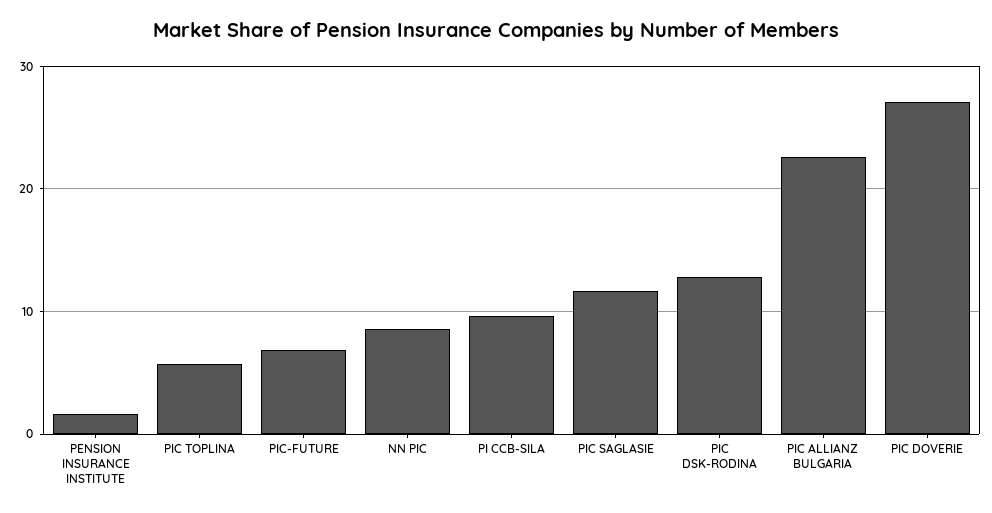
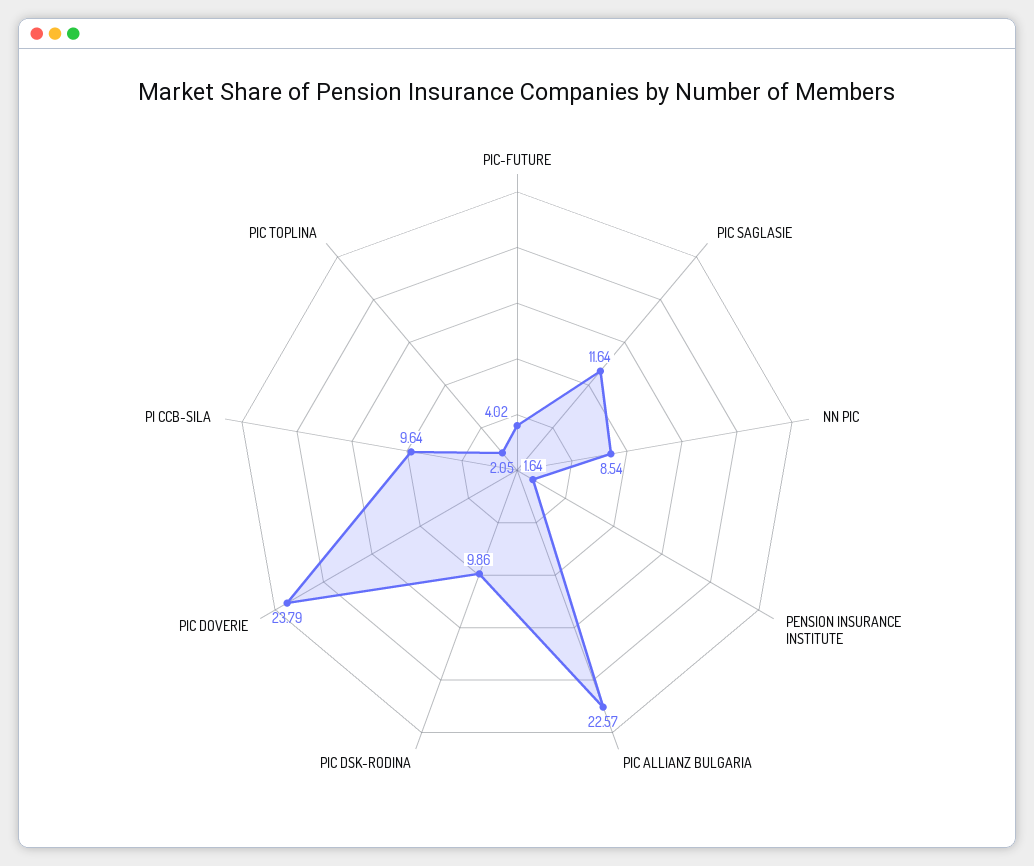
  {
    "PENSION INSURANCE INSTITUTE": 1.64,
-   "PIC TOPLINA": 6,
+   "PIC TOPLINA": 2.05,
-   "PIC-FUTURE": 7,
+   "PIC-FUTURE": 4.02,
    "NN PIC": 8.54,
    "PI CCB-SILA": 9.64,
    "PIC SAGLASIE": 11.64,
-   "PIC DSK-RODINA": 13,
+   "PIC DSK-RODINA": 9.86,
    "PIC ALLIANZ BULGARIA": 22.57,
-   "PIC DOVERIE": 27
+   "PIC DOVERIE": 23.79
  }

